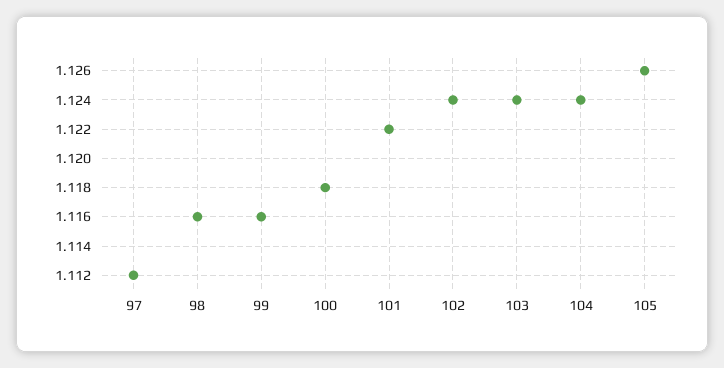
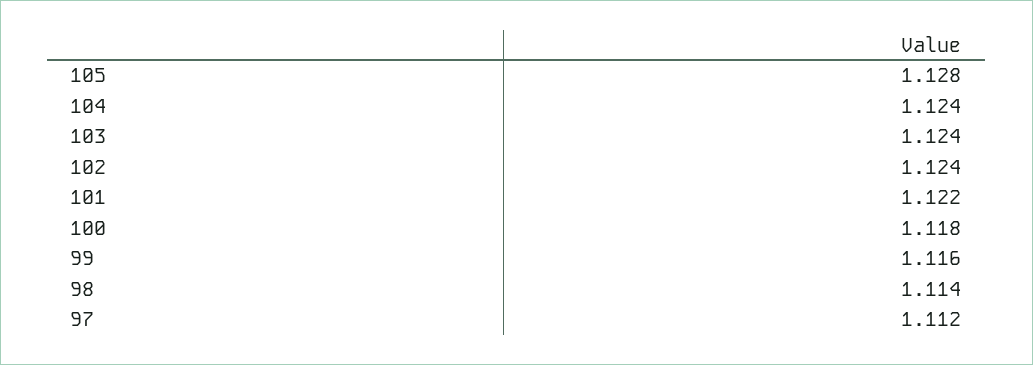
  {
    "97": 1.112,
-   "98": 1.116,
+   "98": 1.114,
    "99": 1.116,
    "100": 1.118,
    "101": 1.122,
    "102": 1.124,
    "103": 1.124,
    "104": 1.124,
-   "105": 1.126
+   "105": 1.128
  }

